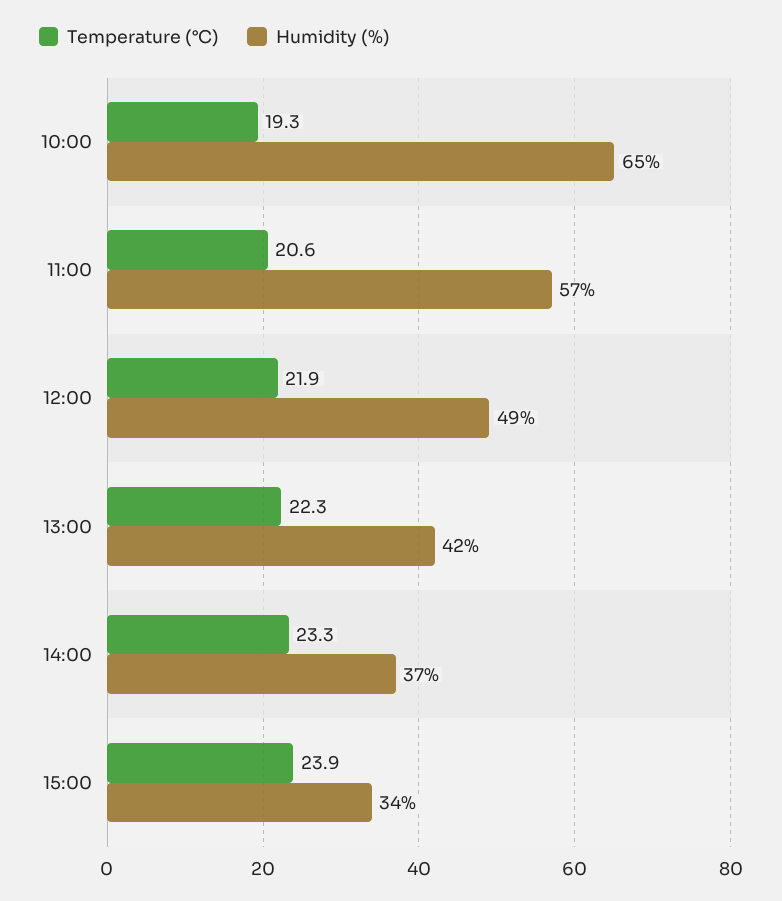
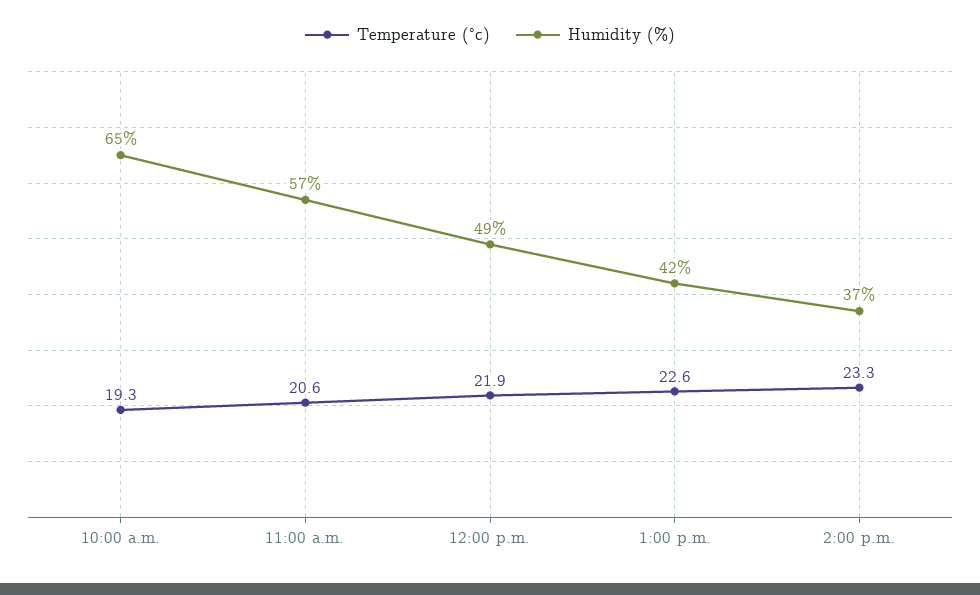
  {
    "Temperature (°C)": {
      "10:00": 19.3,
      "11:00": 20.6,
      "12:00": 21.9,
-     "13:00": 22.3,
+     "13:00": 22.6,
-     "14:00": 23.3,
+     "14:00": 23.3
-     "15:00": 23.9
    },
    "Humidity (%)": {
      "10:00": 65,
      "11:00": 57,
      "12:00": 49,
      "13:00": 42,
-     "14:00": 37,
+     "14:00": 37
-     "15:00": 34
    }
  }

